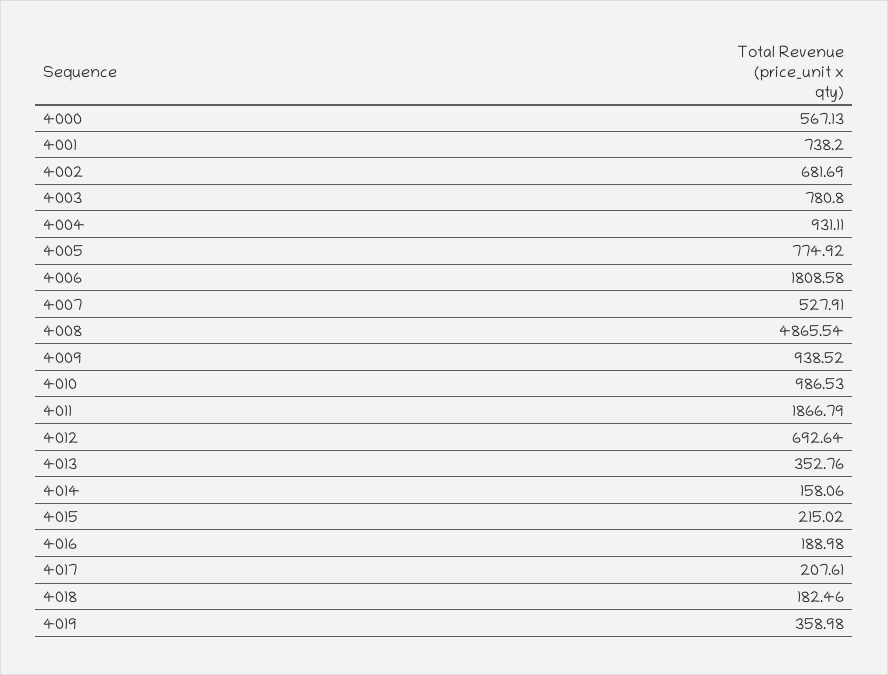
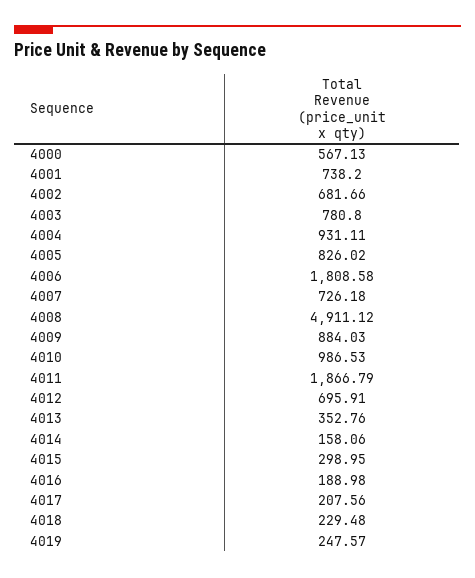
  {
    "4000": 567.13,
    "4001": 738.2,
-   "4002": 681.69,
+   "4002": 681.66,
    "4003": 780.8,
    "4004": 931.11,
-   "4005": 774.92,
+   "4005": 826.02,
    "4006": 1808.58,
-   "4007": 527.91,
+   "4007": 726.18,
-   "4008": 4865.54,
+   "4008": 4911.12,
-   "4009": 938.52,
+   "4009": 884.03,
    "4010": 986.53,
    "4011": 1866.79,
-   "4012": 692.64,
+   "4012": 695.91,
    "4013": 352.76,
    "4014": 158.06,
-   "4015": 215.02,
+   "4015": 298.95,
    "4016": 188.98,
-   "4017": 207.61,
+   "4017": 207.56,
-   "4018": 182.46,
+   "4018": 229.48,
-   "4019": 358.98
+   "4019": 247.57
  }

